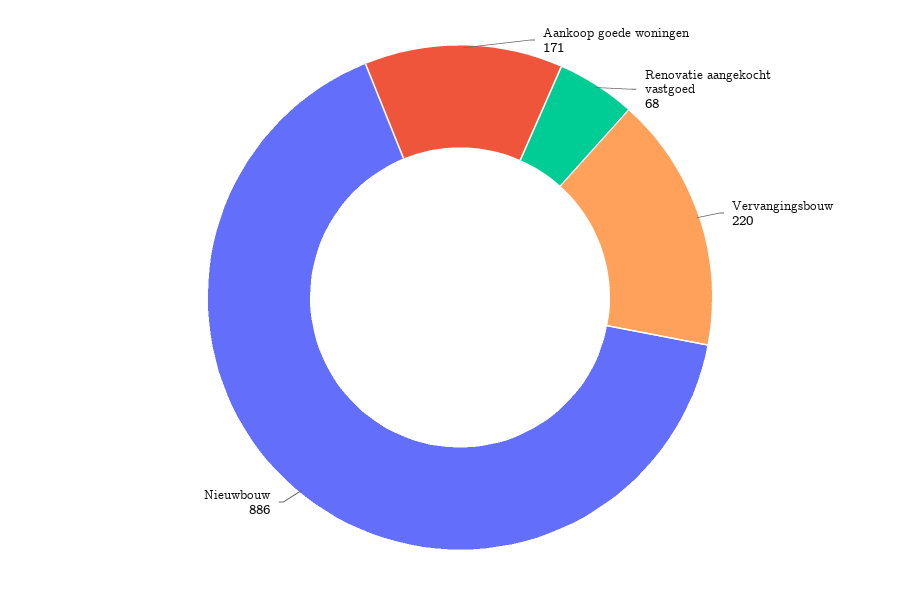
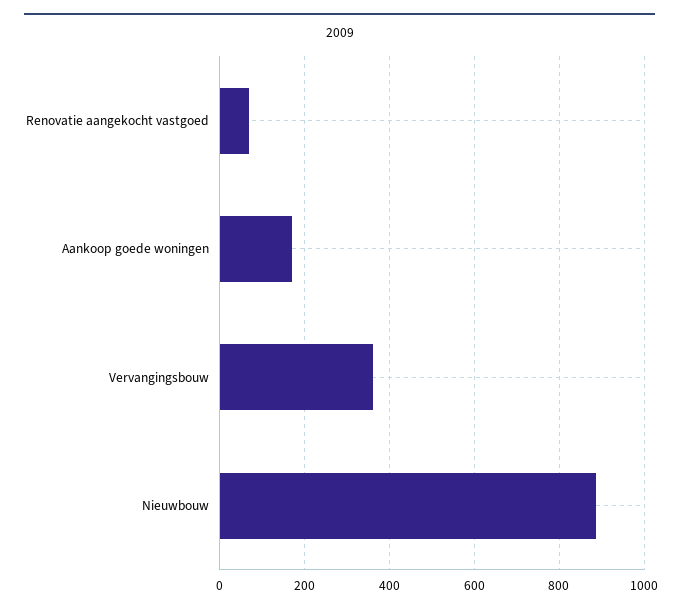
  {
    "Aankoop goede woningen": 171,
    "Renovatie aangekocht vastgoed": 68,
-   "Vervangingsbouw": 220,
+   "Vervangingsbouw": 360,
    "Nieuwbouw": 886
  }

